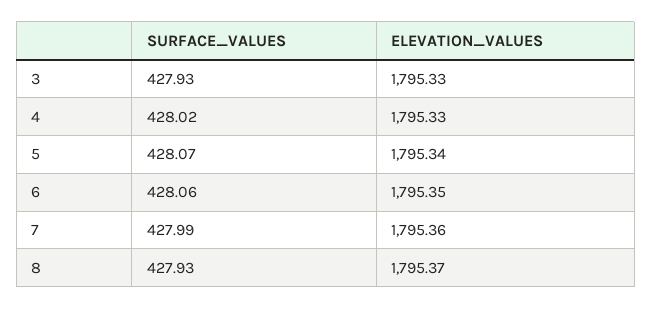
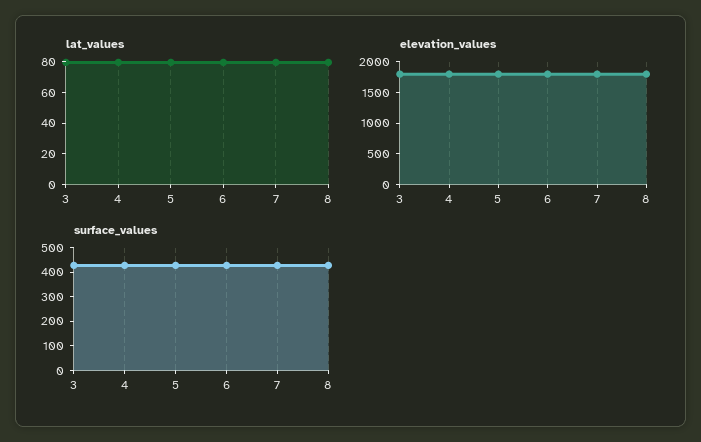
  {
    "SURFACE_VALUES": {
      "3": 427.93,
      "4": 428.02,
      "5": 428.07,
      "6": 428.06,
      "7": 427.99,
      "8": 427.93
    },
    "ELEVATION_VALUES": {
      "3": 1795.33,
      "4": 1795.33,
      "5": 1795.34,
      "6": 1795.35,
      "7": 1795.36,
      "8": 1795.37
-   }
+   },
+   "lat_values": {
+     "3": 80,
+     "4": 80,
+     "5": 80,
+     "6": 80,
+     "7": 80,
+     "8": 80
+   }
  }

